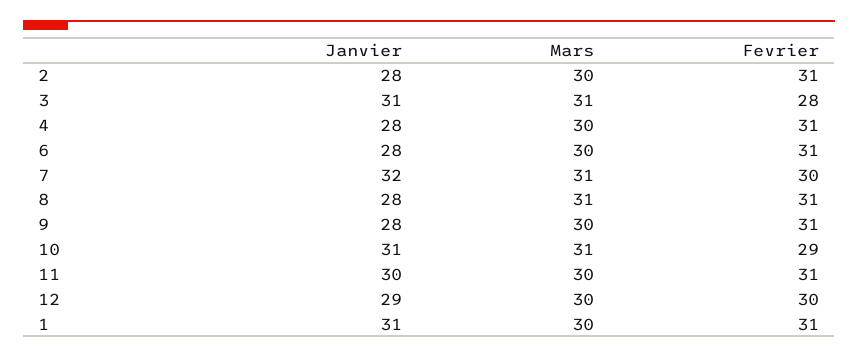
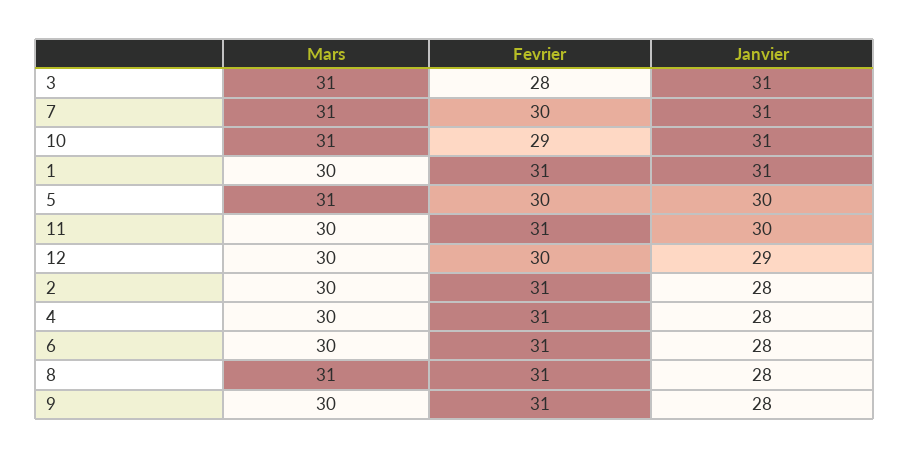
  {
    "Janvier": {
      "2": 28,
      "3": 31,
      "4": 28,
      "6": 28,
-     "7": 32,
+     "7": 31,
      "8": 28,
      "9": 28,
      "10": 31,
      "11": 30,
      "12": 29,
-     "1": 31
+     "1": 31,
+     "5": 30
    },
    "Mars": {
      "2": 30,
      "3": 31,
      "4": 30,
      "6": 30,
      "7": 31,
      "8": 31,
      "9": 30,
      "10": 31,
      "11": 30,
      "12": 30,
-     "1": 30
+     "1": 30,
+     "5": 31
    },
    "Fevrier": {
      "2": 31,
      "3": 28,
      "4": 31,
      "6": 31,
      "7": 30,
      "8": 31,
      "9": 31,
      "10": 29,
      "11": 31,
      "12": 30,
-     "1": 31
+     "1": 31,
+     "5": 30
    }
  }

